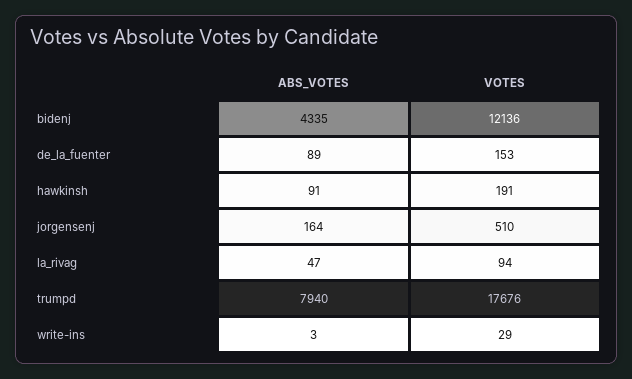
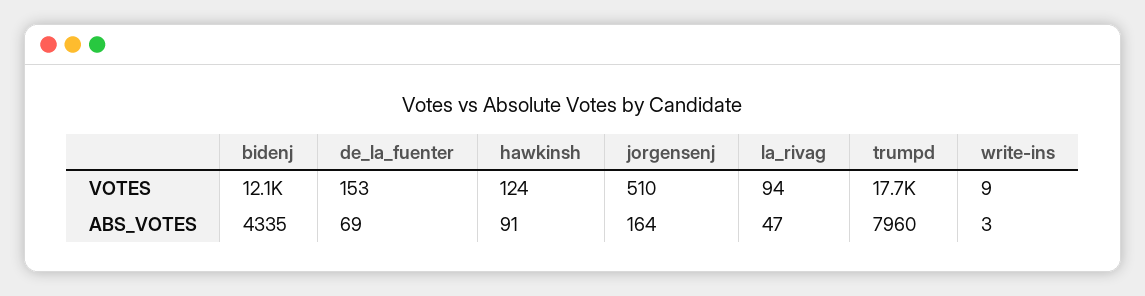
  {
    "ABS_VOTES": {
      "bidenj": 4335,
-     "de_la_fuenter": 89,
+     "de_la_fuenter": 69,
      "hawkinsh": 91,
      "jorgensenj": 164,
      "la_rivag": 47,
-     "trumpd": 7940,
+     "trumpd": 7960,
      "write-ins": 3
    },
    "VOTES": {
      "bidenj": 12136,
      "de_la_fuenter": 153,
-     "hawkinsh": 191,
+     "hawkinsh": 124,
      "jorgensenj": 510,
      "la_rivag": 94,
      "trumpd": 17676,
-     "write-ins": 29
+     "write-ins": 9
    }
  }

